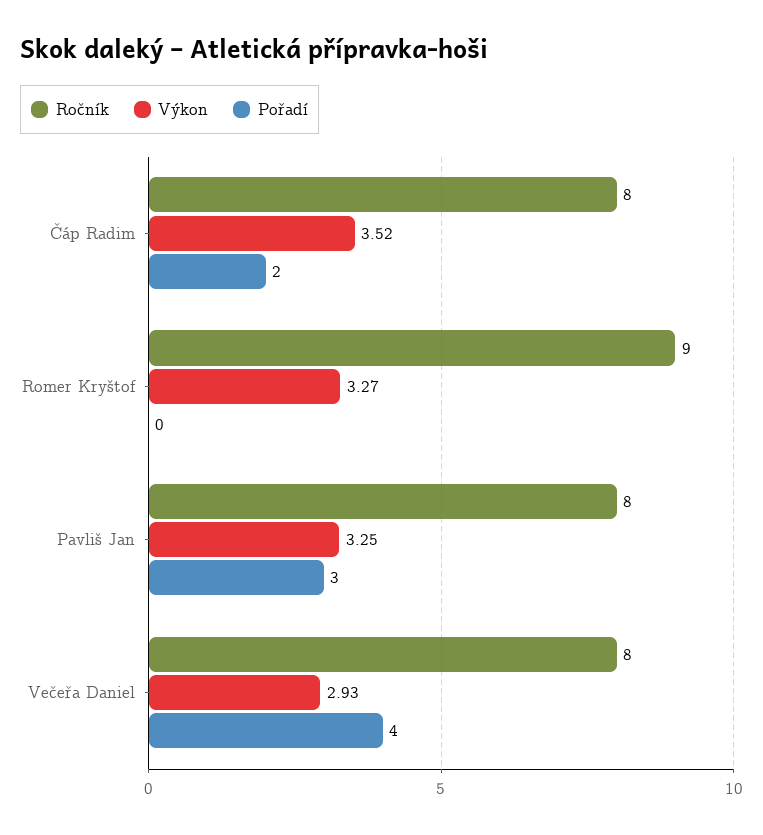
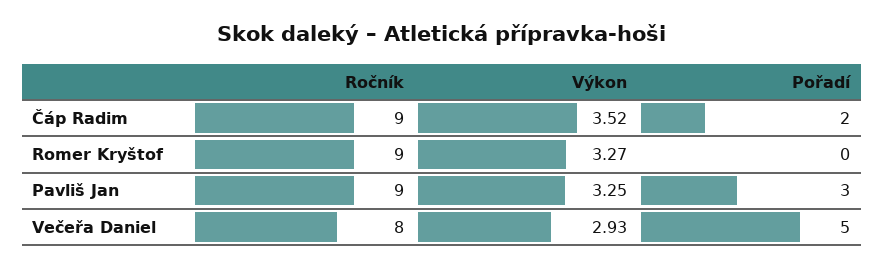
  {
    "Ročník": {
-     "Čáp Radim": 8,
+     "Čáp Radim": 9,
      "Romer Kryštof": 9,
-     "Pavliš Jan": 8,
+     "Pavliš Jan": 9,
      "Večeřa Daniel": 8
    },
    "Výkon": {
      "Čáp Radim": 3.52,
      "Romer Kryštof": 3.27,
      "Pavliš Jan": 3.25,
      "Večeřa Daniel": 2.93
    },
    "Pořadí": {
      "Čáp Radim": 2,
      "Romer Kryštof": 0,
      "Pavliš Jan": 3,
-     "Večeřa Daniel": 4
+     "Večeřa Daniel": 5
    }
  }

